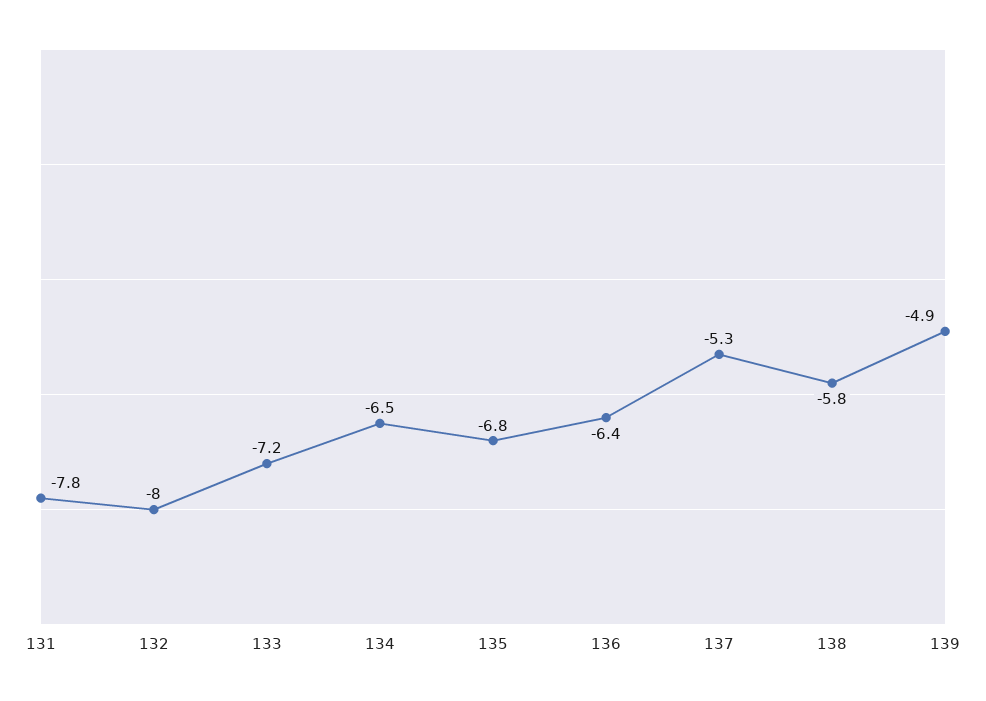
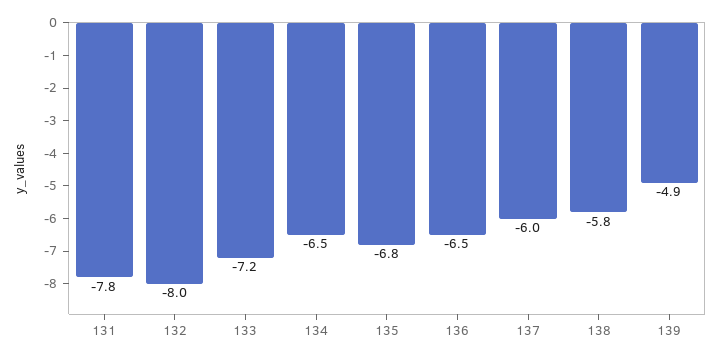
  {
    "131": -7.8,
    "132": -8,
    "133": -7.2,
    "134": -6.5,
    "135": -6.8,
-   "136": -6.4,
+   "136": -6.5,
-   "137": -5.3,
+   "137": -6,
    "138": -5.8,
    "139": -4.9
  }

